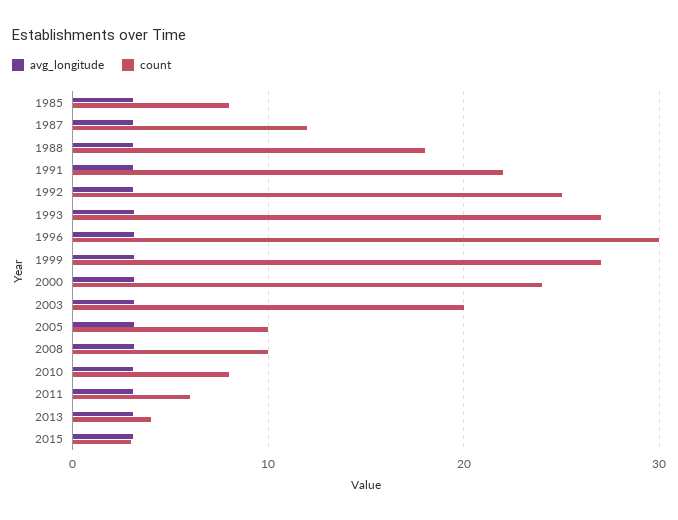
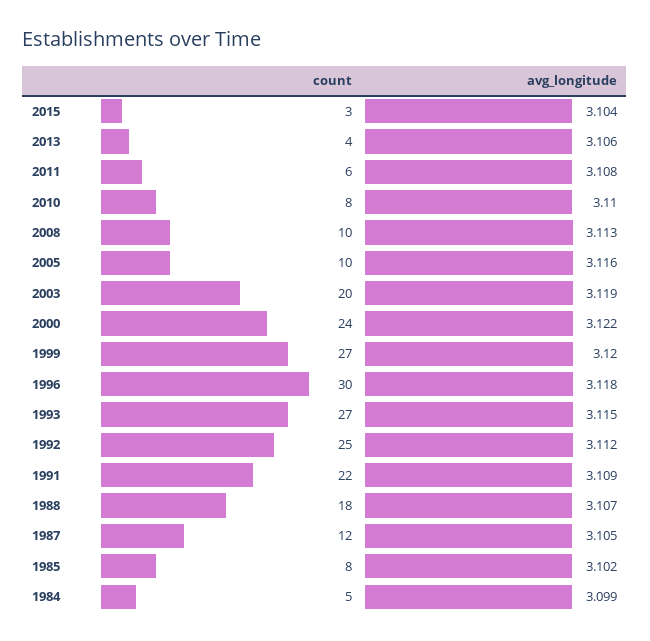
  {
    "avg_longitude": {
      "1985": 3.102,
      "1987": 3.105,
      "1988": 3.107,
      "1991": 3.109,
      "1992": 3.112,
      "1993": 3.115,
      "1996": 3.118,
      "1999": 3.12,
      "2000": 3.122,
      "2003": 3.119,
      "2005": 3.116,
      "2008": 3.113,
      "2010": 3.11,
      "2011": 3.108,
      "2013": 3.106,
-     "2015": 3.104
+     "2015": 3.104,
+     "1984": 3.099
    },
    "count": {
      "1985": 8,
      "1987": 12,
      "1988": 18,
      "1991": 22,
      "1992": 25,
      "1993": 27,
      "1996": 30,
      "1999": 27,
      "2000": 24,
      "2003": 20,
      "2005": 10,
      "2008": 10,
      "2010": 8,
      "2011": 6,
      "2013": 4,
-     "2015": 3
+     "2015": 3,
+     "1984": 5
    }
  }

